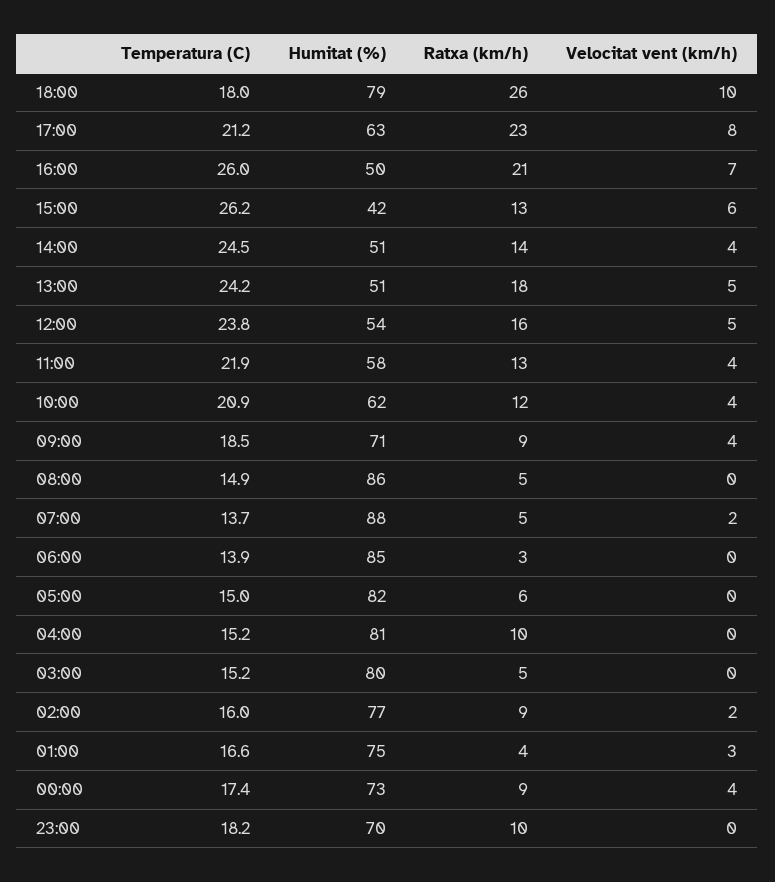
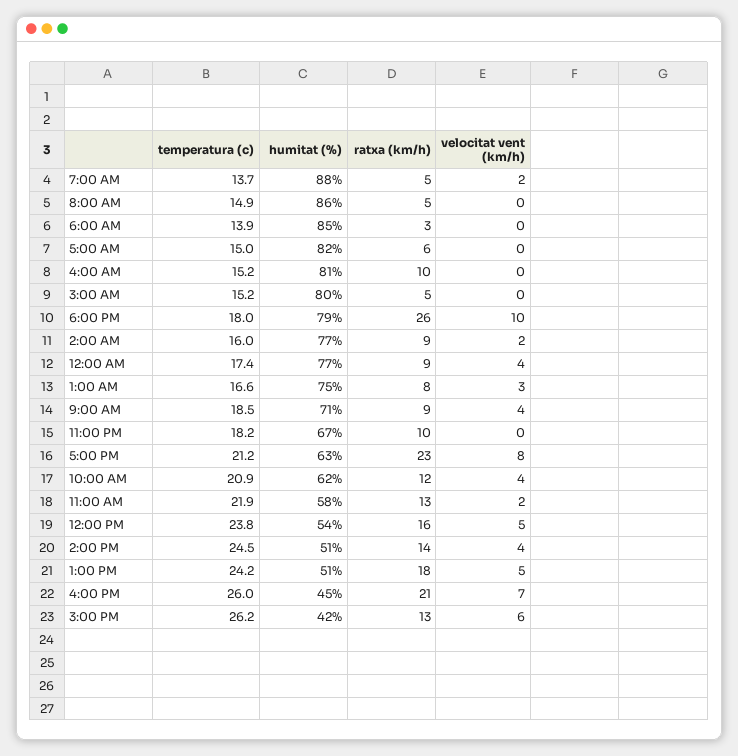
  {
    "Temperatura (C)": {
      "18:00": 18,
      "17:00": 21.2,
      "16:00": 26,
      "15:00": 26.2,
      "14:00": 24.5,
      "13:00": 24.2,
      "12:00": 23.8,
      "11:00": 21.9,
      "10:00": 20.9,
      "09:00": 18.5,
      "08:00": 14.9,
      "07:00": 13.7,
      "06:00": 13.9,
      "05:00": 15,
      "04:00": 15.2,
      "03:00": 15.2,
      "02:00": 16,
      "01:00": 16.6,
      "00:00": 17.4,
      "23:00": 18.2
    },
    "Humitat (%)": {
      "18:00": 79,
      "17:00": 63,
-     "16:00": 50,
+     "16:00": 45,
      "15:00": 42,
      "14:00": 51,
      "13:00": 51,
      "12:00": 54,
      "11:00": 58,
      "10:00": 62,
      "09:00": 71,
      "08:00": 86,
      "07:00": 88,
      "06:00": 85,
      "05:00": 82,
      "04:00": 81,
      "03:00": 80,
      "02:00": 77,
      "01:00": 75,
-     "00:00": 73,
+     "00:00": 77,
-     "23:00": 70
+     "23:00": 67
    },
    "Ratxa (km/h)": {
      "18:00": 26,
      "17:00": 23,
      "16:00": 21,
      "15:00": 13,
      "14:00": 14,
      "13:00": 18,
      "12:00": 16,
      "11:00": 13,
      "10:00": 12,
      "09:00": 9,
      "08:00": 5,
      "07:00": 5,
      "06:00": 3,
      "05:00": 6,
      "04:00": 10,
      "03:00": 5,
      "02:00": 9,
-     "01:00": 4,
+     "01:00": 8,
      "00:00": 9,
      "23:00": 10
    },
    "Velocitat vent (km/h)": {
      "18:00": 10,
      "17:00": 8,
      "16:00": 7,
      "15:00": 6,
      "14:00": 4,
      "13:00": 5,
      "12:00": 5,
-     "11:00": 4,
+     "11:00": 2,
      "10:00": 4,
      "09:00": 4,
      "08:00": 0,
      "07:00": 2,
      "06:00": 0,
      "05:00": 0,
      "04:00": 0,
      "03:00": 0,
      "02:00": 2,
      "01:00": 3,
      "00:00": 4,
      "23:00": 0
    }
  }

